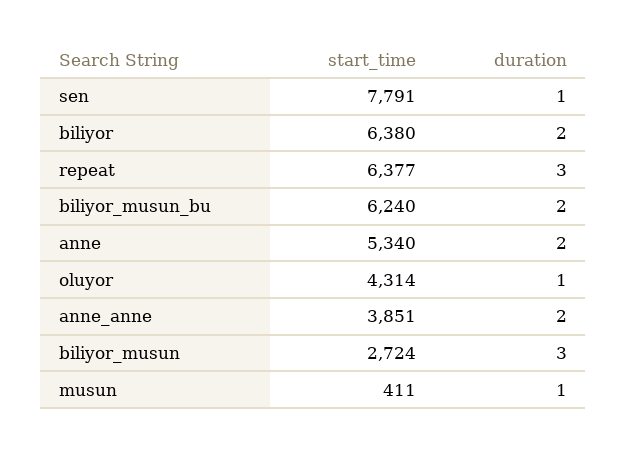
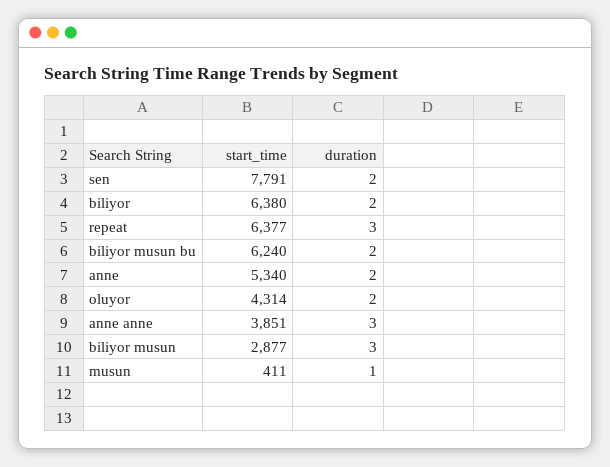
  {
    "start_time": {
      "sen": 7791,
      "biliyor": 6380,
      "repeat": 6377,
      "biliyor_musun_bu": 6240,
      "anne": 5340,
      "oluyor": 4314,
      "anne_anne": 3851,
-     "biliyor_musun": 2724,
+     "biliyor_musun": 2877,
      "musun": 411
    },
    "duration": {
-     "sen": 1,
+     "sen": 2,
      "biliyor": 2,
      "repeat": 3,
      "biliyor_musun_bu": 2,
      "anne": 2,
-     "oluyor": 1,
+     "oluyor": 2,
-     "anne_anne": 2,
+     "anne_anne": 3,
      "biliyor_musun": 3,
      "musun": 1
    }
  }

